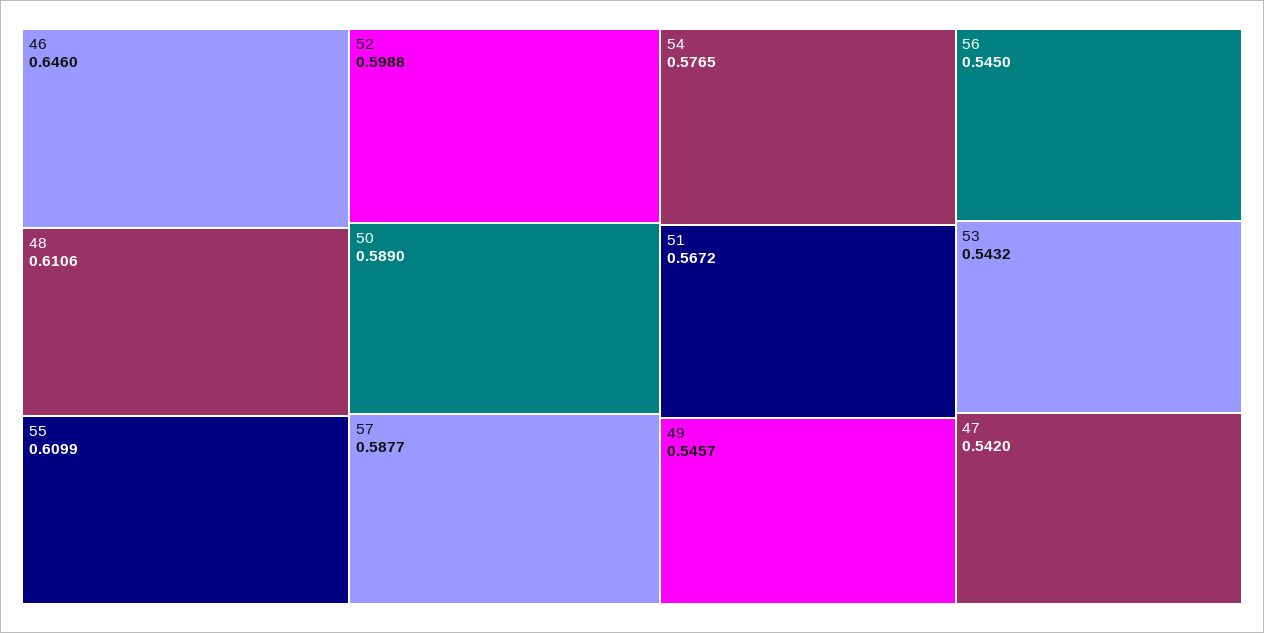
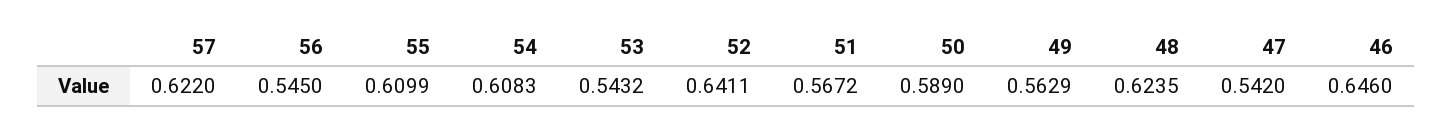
  {
    "46": 0.646,
-   "48": 0.6106,
+   "48": 0.6235,
    "55": 0.6099,
-   "52": 0.5988,
+   "52": 0.6411,
    "50": 0.589,
-   "57": 0.5877,
+   "57": 0.622,
-   "54": 0.5765,
+   "54": 0.6083,
    "51": 0.5672,
-   "49": 0.5457,
+   "49": 0.5629,
    "56": 0.545,
    "53": 0.5432,
    "47": 0.542
  }

